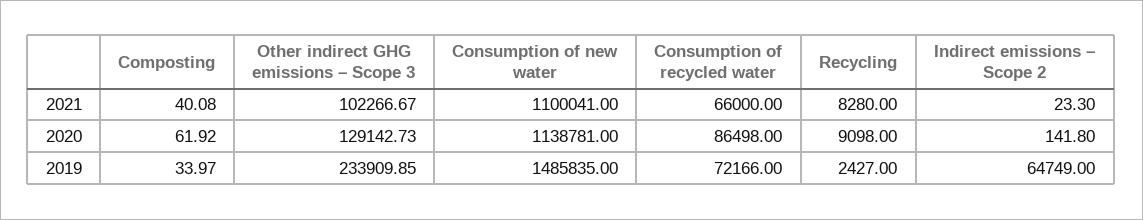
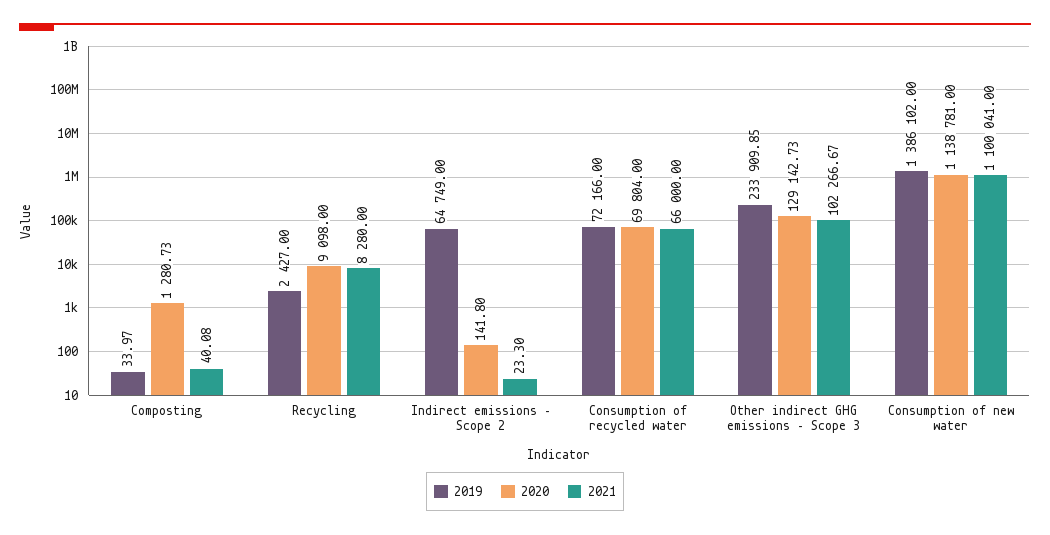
  {
    "2021": {
      "Composting": 40.08,
      "Other indirect GHG emissions – Scope 3": 102266.67,
      "Consumption of new water": 1100041,
      "Consumption of recycled water": 66000,
      "Recycling": 8280,
      "Indirect emissions – Scope 2": 23.3
    },
    "2020": {
-     "Composting": 61.92,
+     "Composting": 1280.73,
      "Other indirect GHG emissions – Scope 3": 129142.73,
      "Consumption of new water": 1138781,
-     "Consumption of recycled water": 86498,
+     "Consumption of recycled water": 69804,
      "Recycling": 9098,
      "Indirect emissions – Scope 2": 141.8
    },
    "2019": {
      "Composting": 33.97,
      "Other indirect GHG emissions – Scope 3": 233909.85,
-     "Consumption of new water": 1485835,
+     "Consumption of new water": 1386102,
      "Consumption of recycled water": 72166,
      "Recycling": 2427,
      "Indirect emissions – Scope 2": 64749
    }
  }

